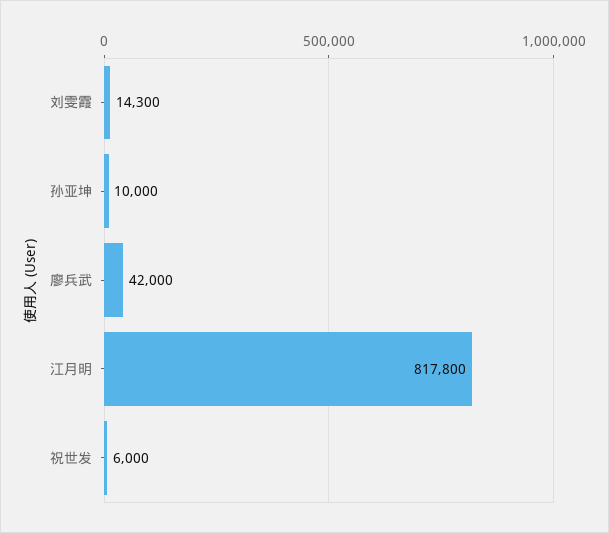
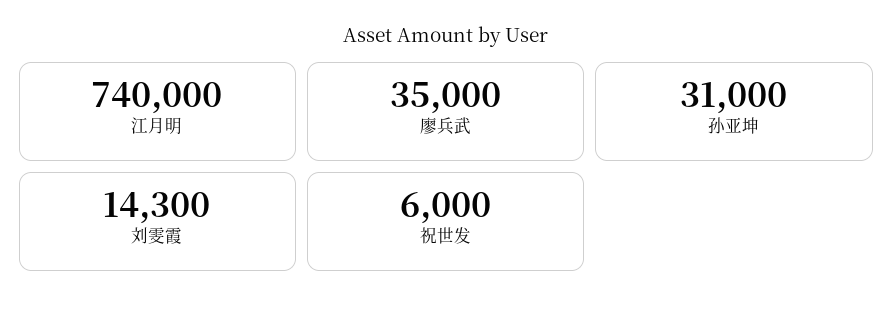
  {
    "刘雯霞": 14300,
-   "孙亚坤": 10000,
+   "孙亚坤": 31000,
-   "廖兵武": 42000,
+   "廖兵武": 35000,
-   "江月明": 817800,
+   "江月明": 740000,
    "祝世发": 6000
  }

